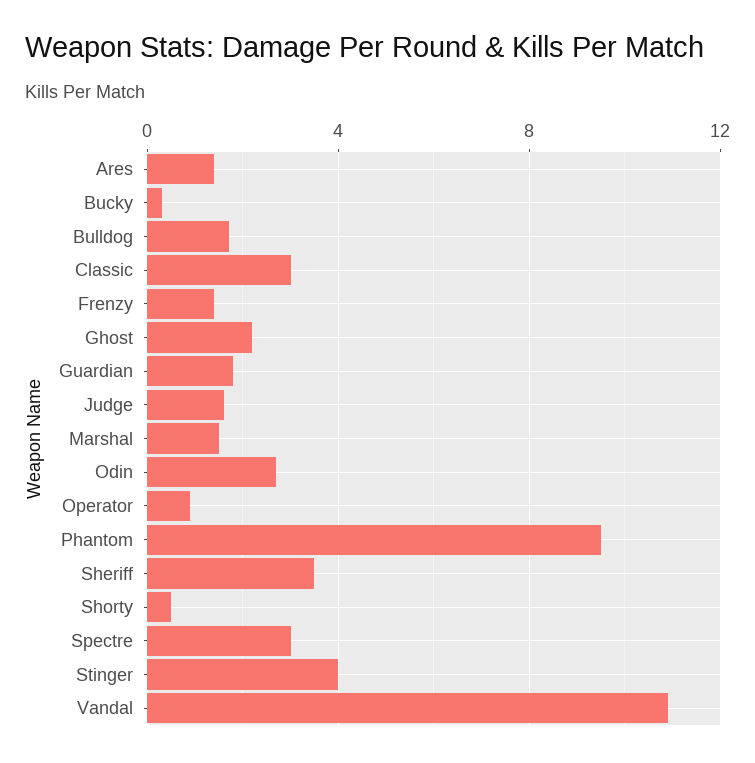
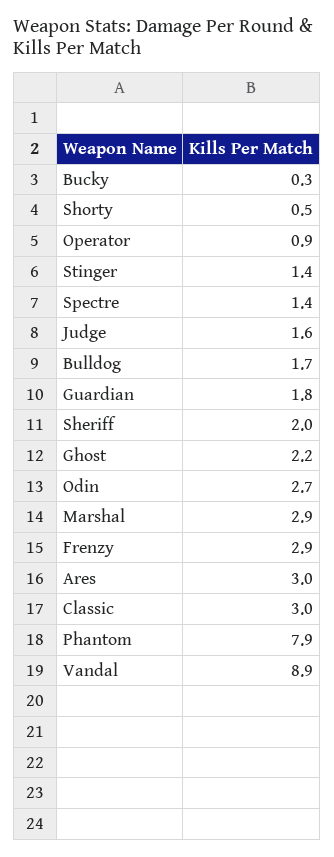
  {
-   "Ares": 1.5,
+   "Ares": 3,
    "Bucky": 0.3,
    "Bulldog": 1.7,
    "Classic": 3,
-   "Frenzy": 1.5,
+   "Frenzy": 2.9,
    "Ghost": 2.2,
    "Guardian": 1.8,
    "Judge": 1.6,
-   "Marshal": 1.5,
+   "Marshal": 2.9,
    "Odin": 2.7,
    "Operator": 0.9,
-   "Phantom": 9.5,
+   "Phantom": 7.9,
-   "Sheriff": 3.5,
+   "Sheriff": 2,
    "Shorty": 0.5,
-   "Spectre": 3,
+   "Spectre": 1.4,
-   "Stinger": 4,
+   "Stinger": 1.4,
-   "Vandal": 11
+   "Vandal": 8.9
  }

